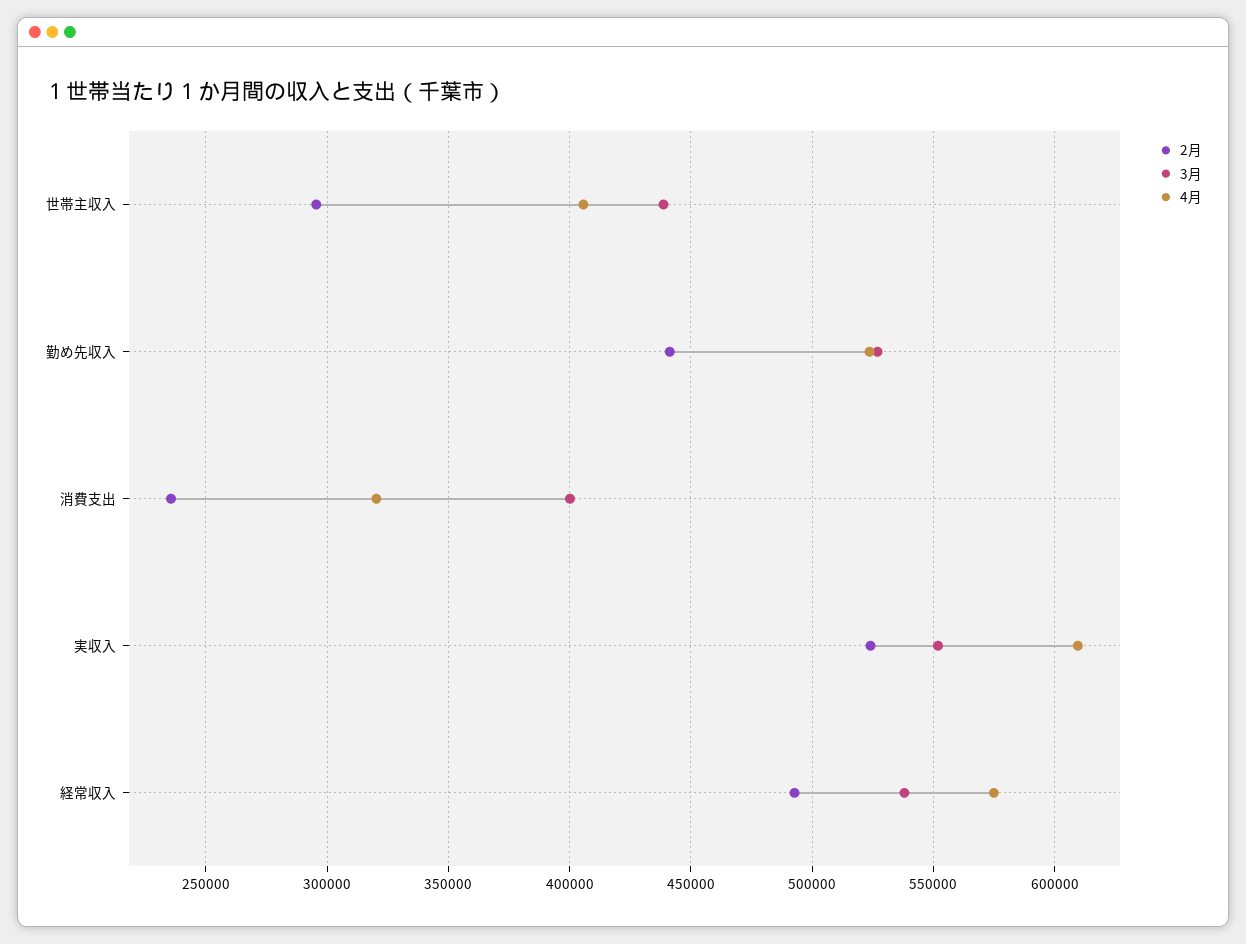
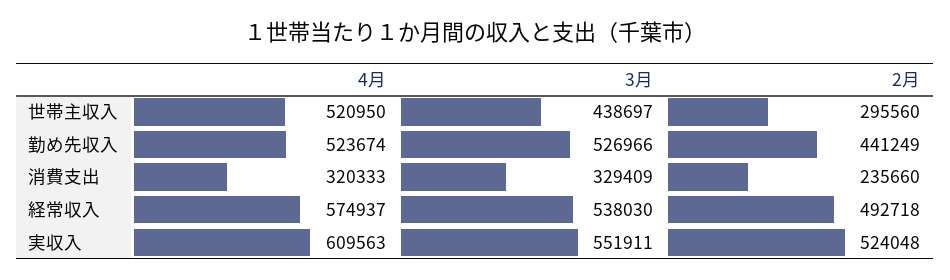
  {
    "2月": {
      "世帯主収入": 295560,
      "勤め先収入": 441249,
      "消費支出": 235660,
      "実収入": 524048,
      "経常収入": 492718
    },
    "3月": {
      "世帯主収入": 438697,
      "勤め先収入": 526966,
-     "消費支出": 400000,
+     "消費支出": 329409,
      "実収入": 551911,
      "経常収入": 538030
    },
    "4月": {
-     "世帯主収入": 405000,
+     "世帯主収入": 520950,
      "勤め先収入": 523674,
      "消費支出": 320333,
      "実収入": 609563,
      "経常収入": 574937
    }
  }

